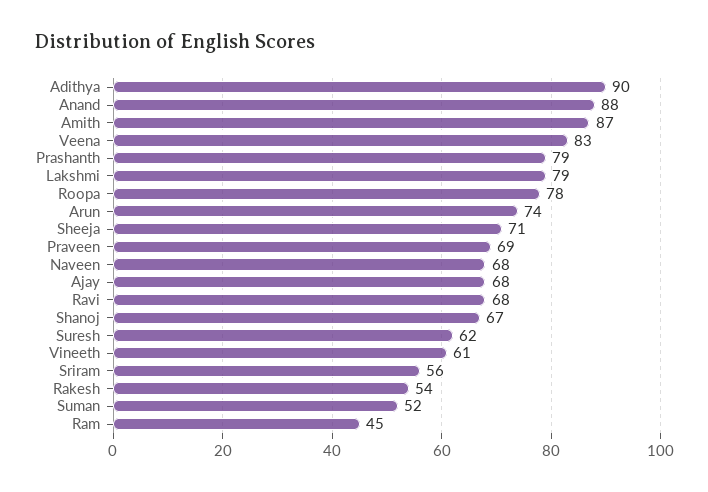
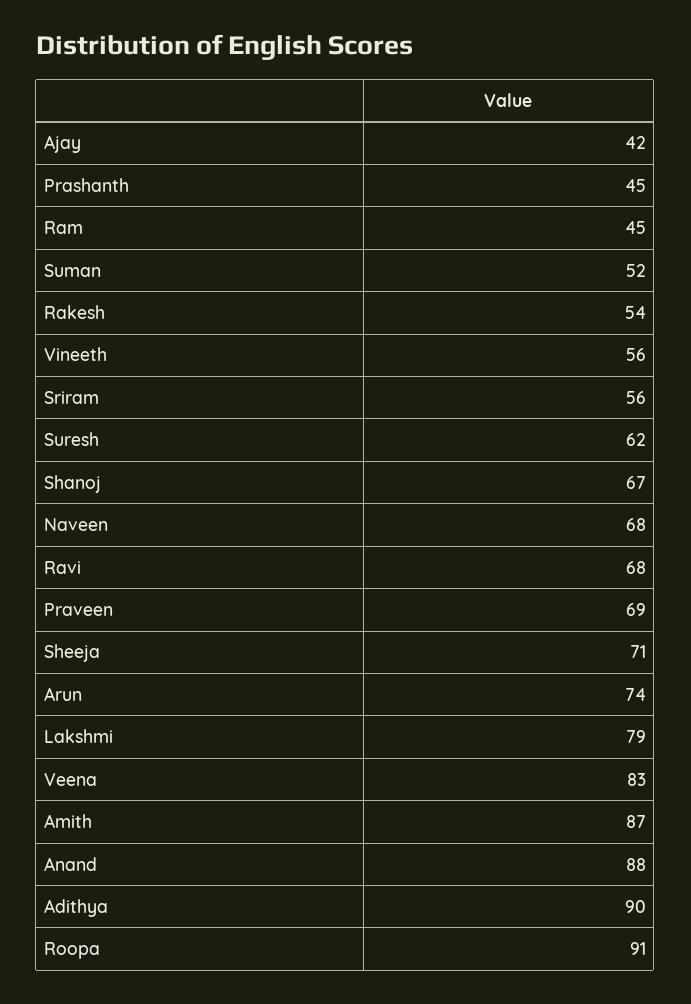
  {
    "Adithya": 90,
    "Anand": 88,
    "Amith": 87,
    "Veena": 83,
-   "Prashanth": 79,
+   "Prashanth": 45,
    "Lakshmi": 79,
-   "Roopa": 78,
+   "Roopa": 91,
    "Arun": 74,
    "Sheeja": 71,
    "Praveen": 69,
    "Naveen": 68,
-   "Ajay": 68,
+   "Ajay": 42,
    "Ravi": 68,
    "Shanoj": 67,
    "Suresh": 62,
-   "Vineeth": 61,
+   "Vineeth": 56,
    "Sriram": 56,
    "Rakesh": 54,
    "Suman": 52,
    "Ram": 45
  }

